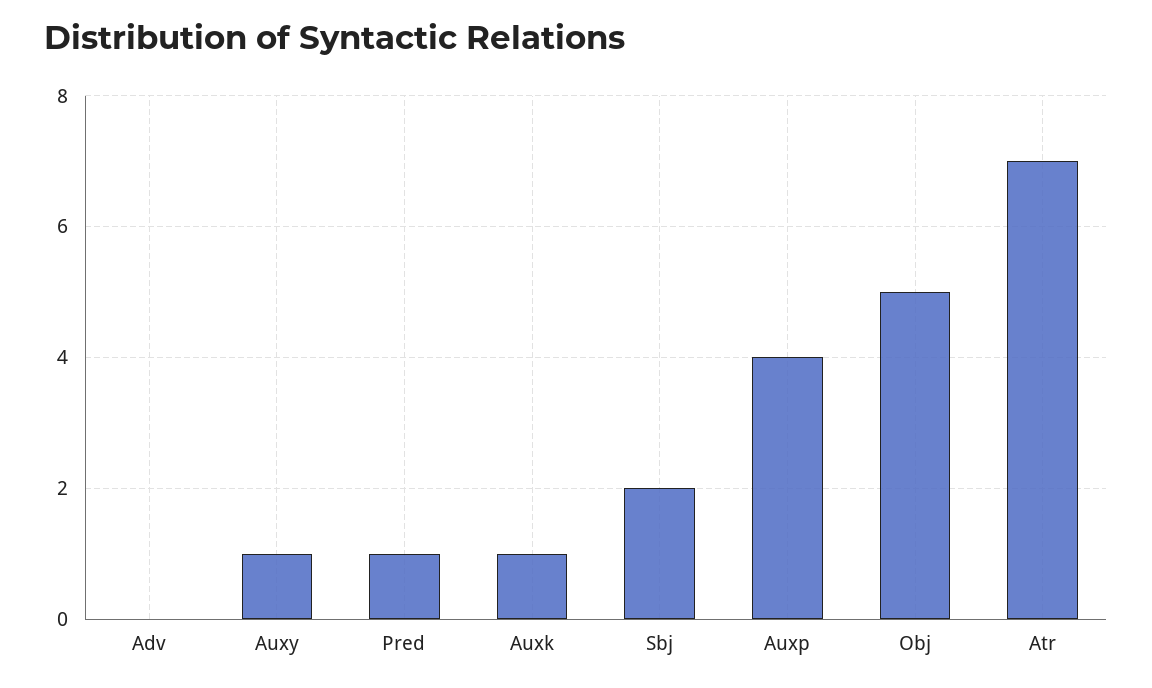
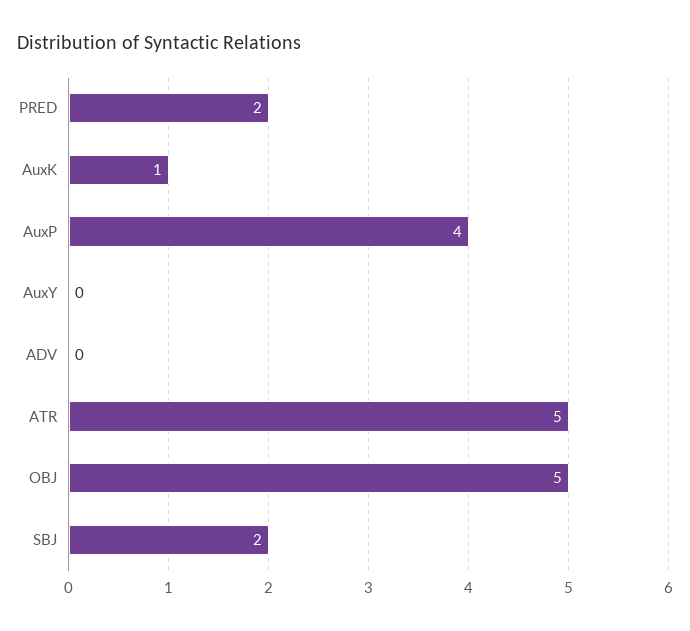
  {
    "Adv": 0,
-   "Auxy": 1,
+   "Auxy": 0,
-   "Pred": 1,
+   "Pred": 2,
    "Auxk": 1,
    "Sbj": 2,
    "Auxp": 4,
    "Obj": 5,
-   "Atr": 7
+   "Atr": 5
  }

